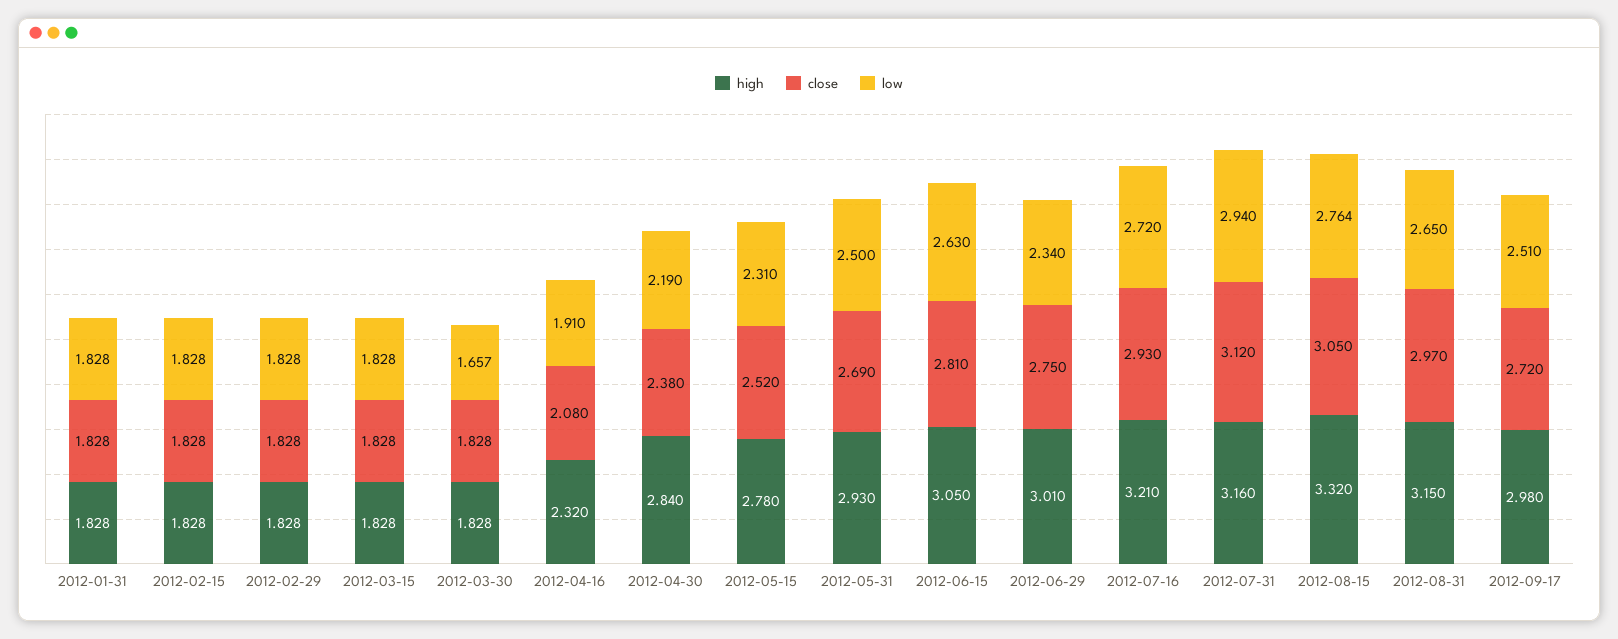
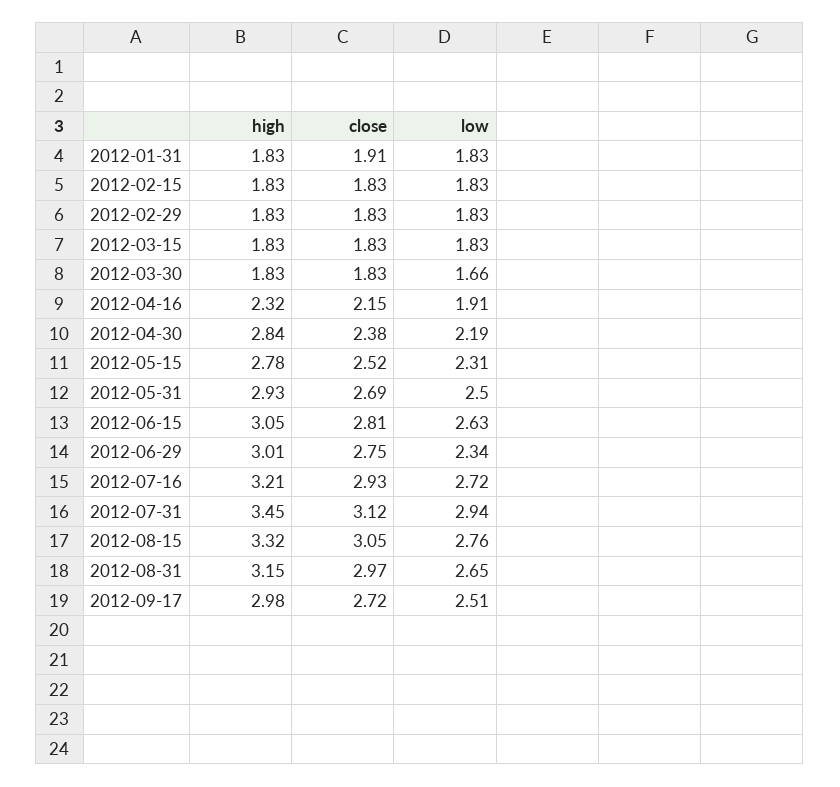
  {
    "high": {
      "2012-01-31": 1.828,
      "2012-02-15": 1.828,
      "2012-02-29": 1.828,
      "2012-03-15": 1.828,
      "2012-03-30": 1.828,
      "2012-04-16": 2.32,
      "2012-04-30": 2.84,
      "2012-05-15": 2.78,
      "2012-05-31": 2.93,
      "2012-06-15": 3.05,
      "2012-06-29": 3.01,
      "2012-07-16": 3.21,
-     "2012-07-31": 3.16,
+     "2012-07-31": 3.45,
      "2012-08-15": 3.32,
      "2012-08-31": 3.15,
      "2012-09-17": 2.98
    },
    "close": {
-     "2012-01-31": 1.828,
+     "2012-01-31": 1.91,
      "2012-02-15": 1.828,
      "2012-02-29": 1.828,
      "2012-03-15": 1.828,
      "2012-03-30": 1.828,
-     "2012-04-16": 2.08,
+     "2012-04-16": 2.15,
      "2012-04-30": 2.38,
      "2012-05-15": 2.52,
      "2012-05-31": 2.69,
      "2012-06-15": 2.81,
      "2012-06-29": 2.75,
      "2012-07-16": 2.93,
      "2012-07-31": 3.12,
      "2012-08-15": 3.05,
      "2012-08-31": 2.97,
      "2012-09-17": 2.72
    },
    "low": {
      "2012-01-31": 1.828,
      "2012-02-15": 1.828,
      "2012-02-29": 1.828,
      "2012-03-15": 1.828,
      "2012-03-30": 1.657,
      "2012-04-16": 1.91,
      "2012-04-30": 2.19,
      "2012-05-15": 2.31,
      "2012-05-31": 2.5,
      "2012-06-15": 2.63,
      "2012-06-29": 2.34,
      "2012-07-16": 2.72,
      "2012-07-31": 2.94,
      "2012-08-15": 2.764,
      "2012-08-31": 2.65,
      "2012-09-17": 2.51
    }
  }

